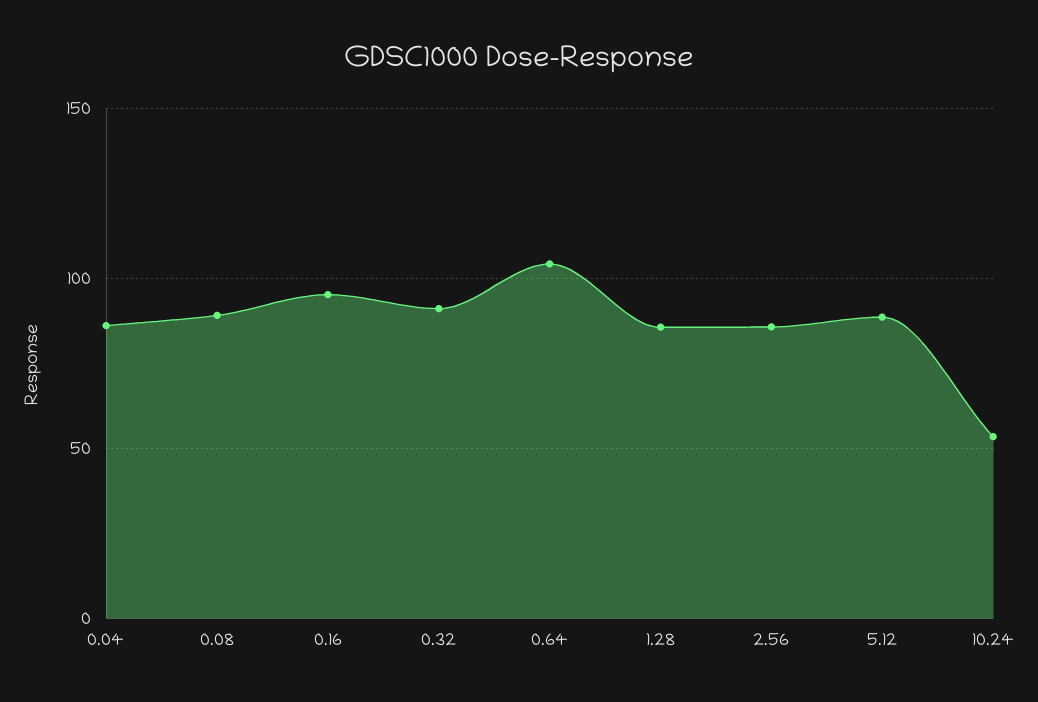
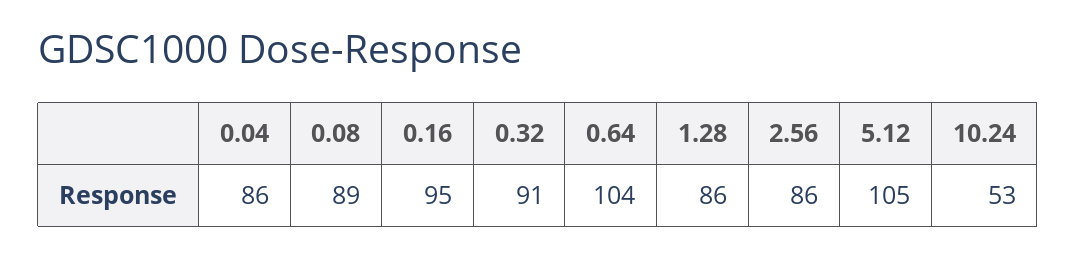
  {
    "0.04": 86,
    "0.08": 89,
    "0.16": 95,
    "0.32": 91,
    "0.64": 104,
    "1.28": 86,
    "2.56": 86,
-   "5.12": 90,
+   "5.12": 105,
    "10.24": 53
  }

